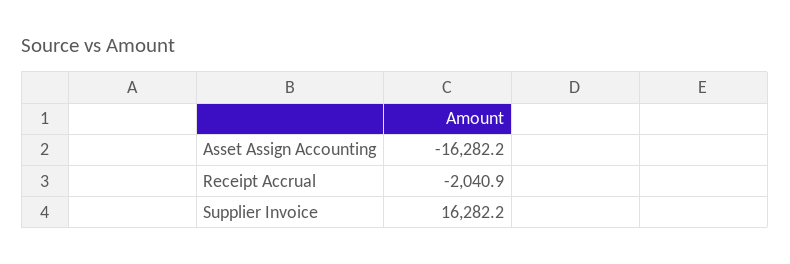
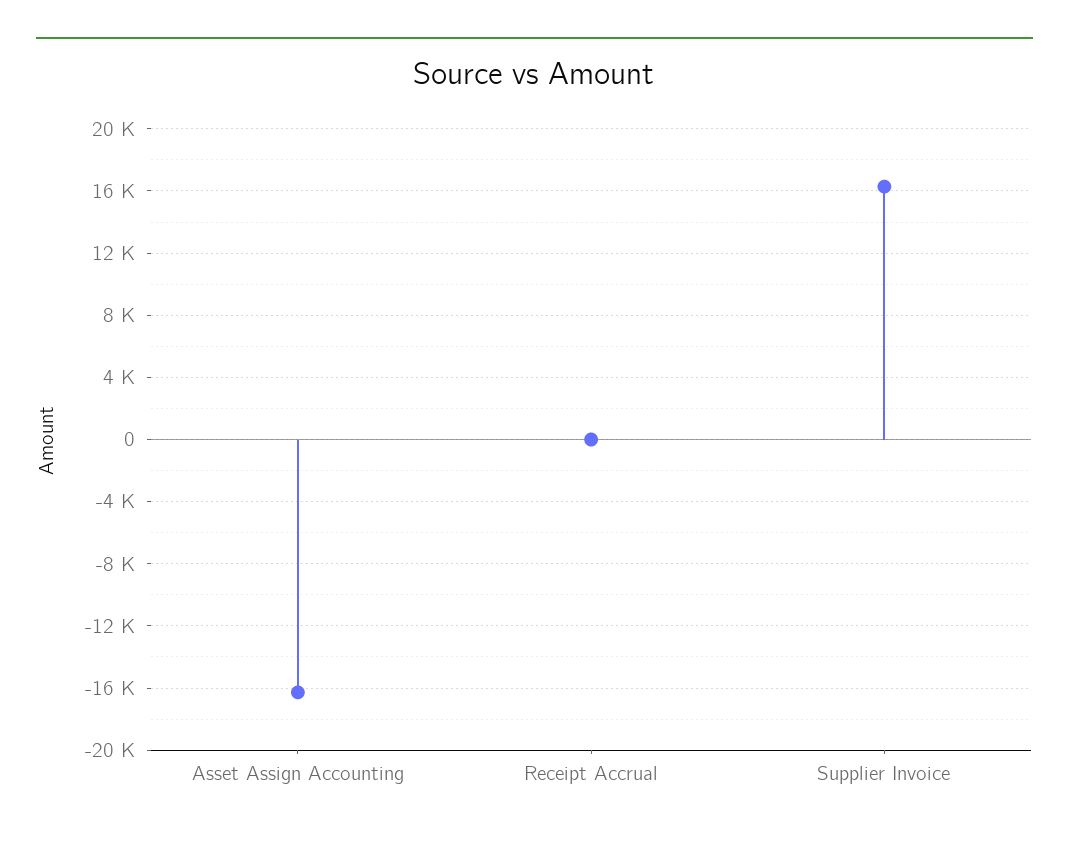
  {
    "Asset Assign Accounting": -16282.2,
-   "Receipt Accrual": -2040.9,
+   "Receipt Accrual": 0,
    "Supplier Invoice": 16282.2
  }

